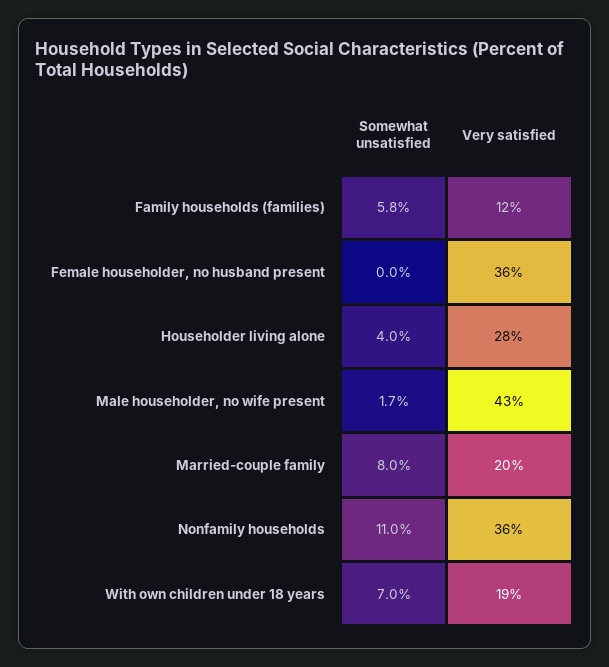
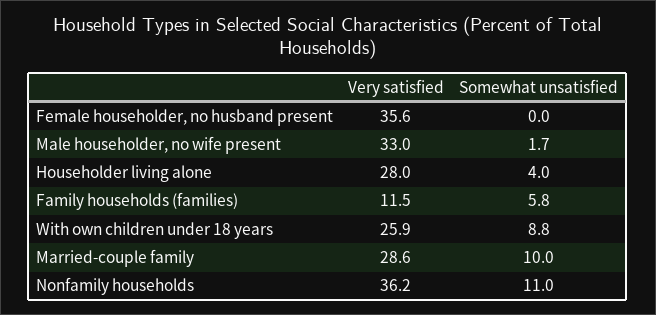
  {
    "Somewhat unsatisfied": {
      "Family households (families)": 5.8,
      "Female householder, no husband present": 0,
      "Householder living alone": 4,
      "Male householder, no wife present": 1.7,
-     "Married-couple family": 8,
+     "Married-couple family": 10,
      "Nonfamily households": 11,
-     "With own children under 18 years": 7
+     "With own children under 18 years": 8.8
    },
    "Very satisfied": {
      "Family households (families)": 11.5,
      "Female householder, no husband present": 35.6,
      "Householder living alone": 28,
-     "Male householder, no wife present": 43,
+     "Male householder, no wife present": 33,
-     "Married-couple family": 20,
+     "Married-couple family": 28.6,
      "Nonfamily households": 36.2,
-     "With own children under 18 years": 19
+     "With own children under 18 years": 25.9
    }
  }

